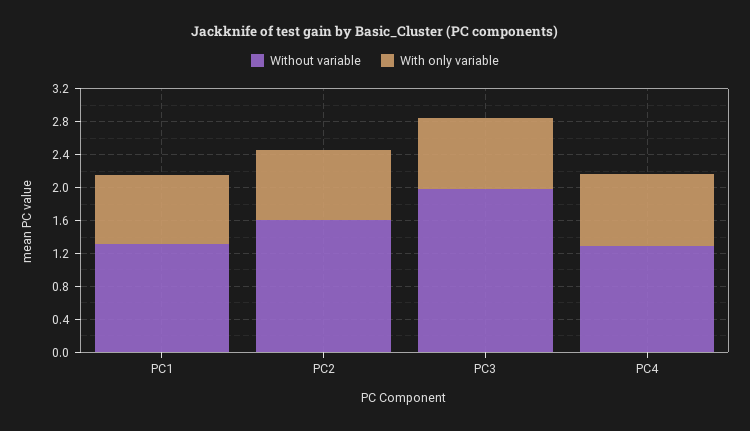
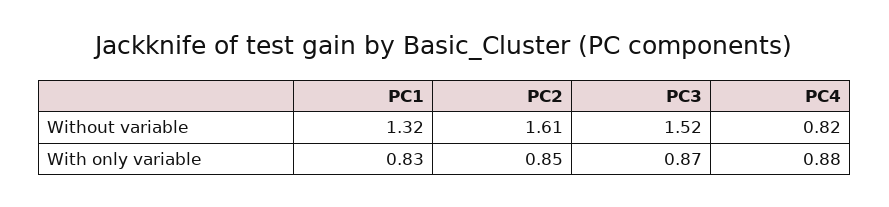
  {
    "Without variable": {
      "PC1": 1.32,
      "PC2": 1.61,
-     "PC3": 2,
+     "PC3": 1.52,
-     "PC4": 1.3
+     "PC4": 0.82
    },
    "With only variable": {
      "PC1": 0.83,
      "PC2": 0.85,
      "PC3": 0.87,
      "PC4": 0.88
    }
  }

